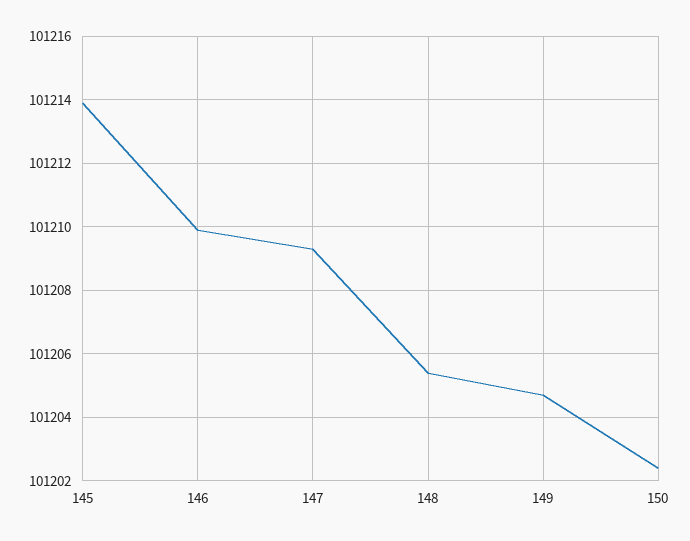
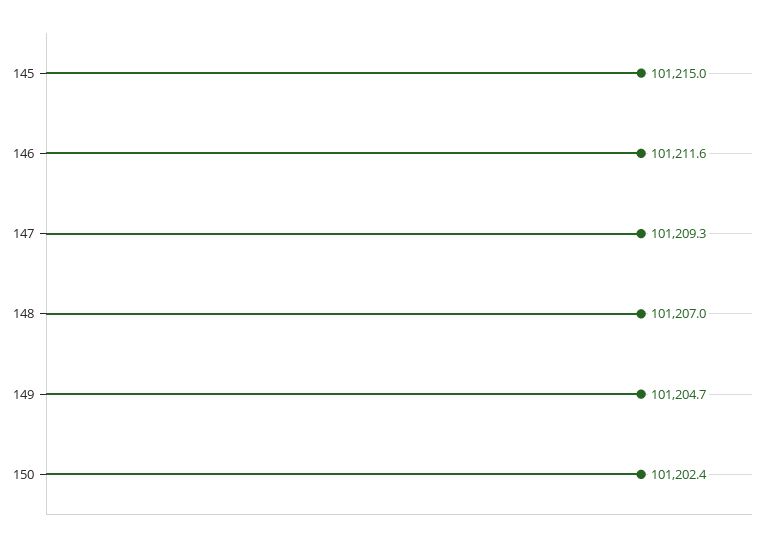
  {
-   "145": 101214,
+   "145": 101215,
-   "146": 101210,
+   "146": 101211.6,
    "147": 101209.3,
-   "148": 101205.5,
+   "148": 101207,
    "149": 101204.7,
    "150": 101202.4
  }

